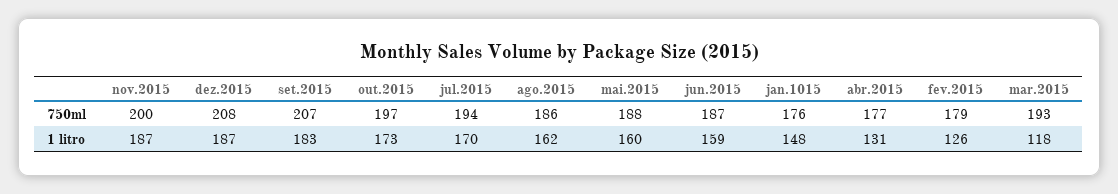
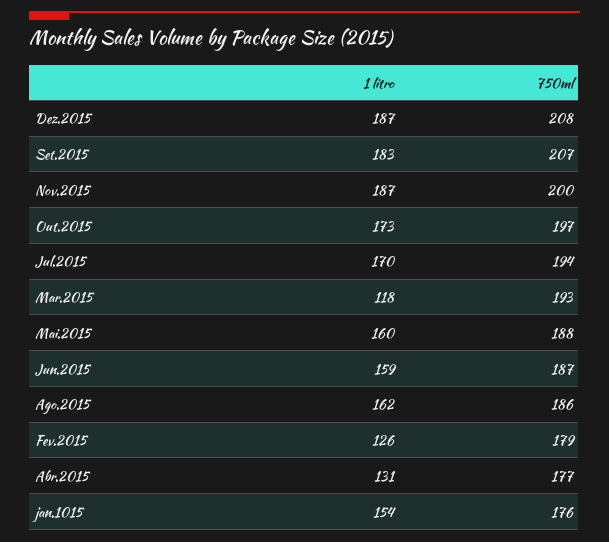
  {
    "nov.2015": {
      "750ml": 200,
      "1 litro": 187
    },
    "dez.2015": {
      "750ml": 208,
      "1 litro": 187
    },
    "set.2015": {
      "750ml": 207,
      "1 litro": 183
    },
    "out.2015": {
      "750ml": 197,
      "1 litro": 173
    },
    "jul.2015": {
      "750ml": 194,
      "1 litro": 170
    },
    "ago.2015": {
      "750ml": 186,
      "1 litro": 162
    },
    "mai.2015": {
      "750ml": 188,
      "1 litro": 160
    },
    "jun.2015": {
      "750ml": 187,
      "1 litro": 159
    },
    "jan.1015": {
      "750ml": 176,
-     "1 litro": 148
+     "1 litro": 154
    },
    "abr.2015": {
      "750ml": 177,
      "1 litro": 131
    },
    "fev.2015": {
      "750ml": 179,
      "1 litro": 126
    },
    "mar.2015": {
      "750ml": 193,
      "1 litro": 118
    }
  }

